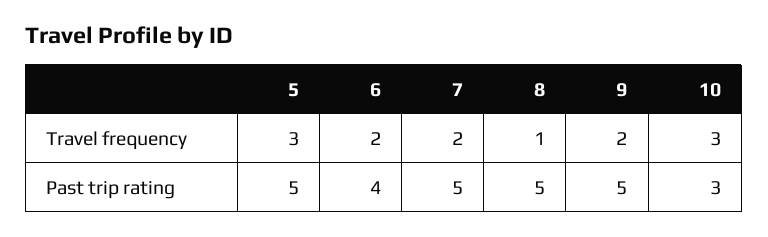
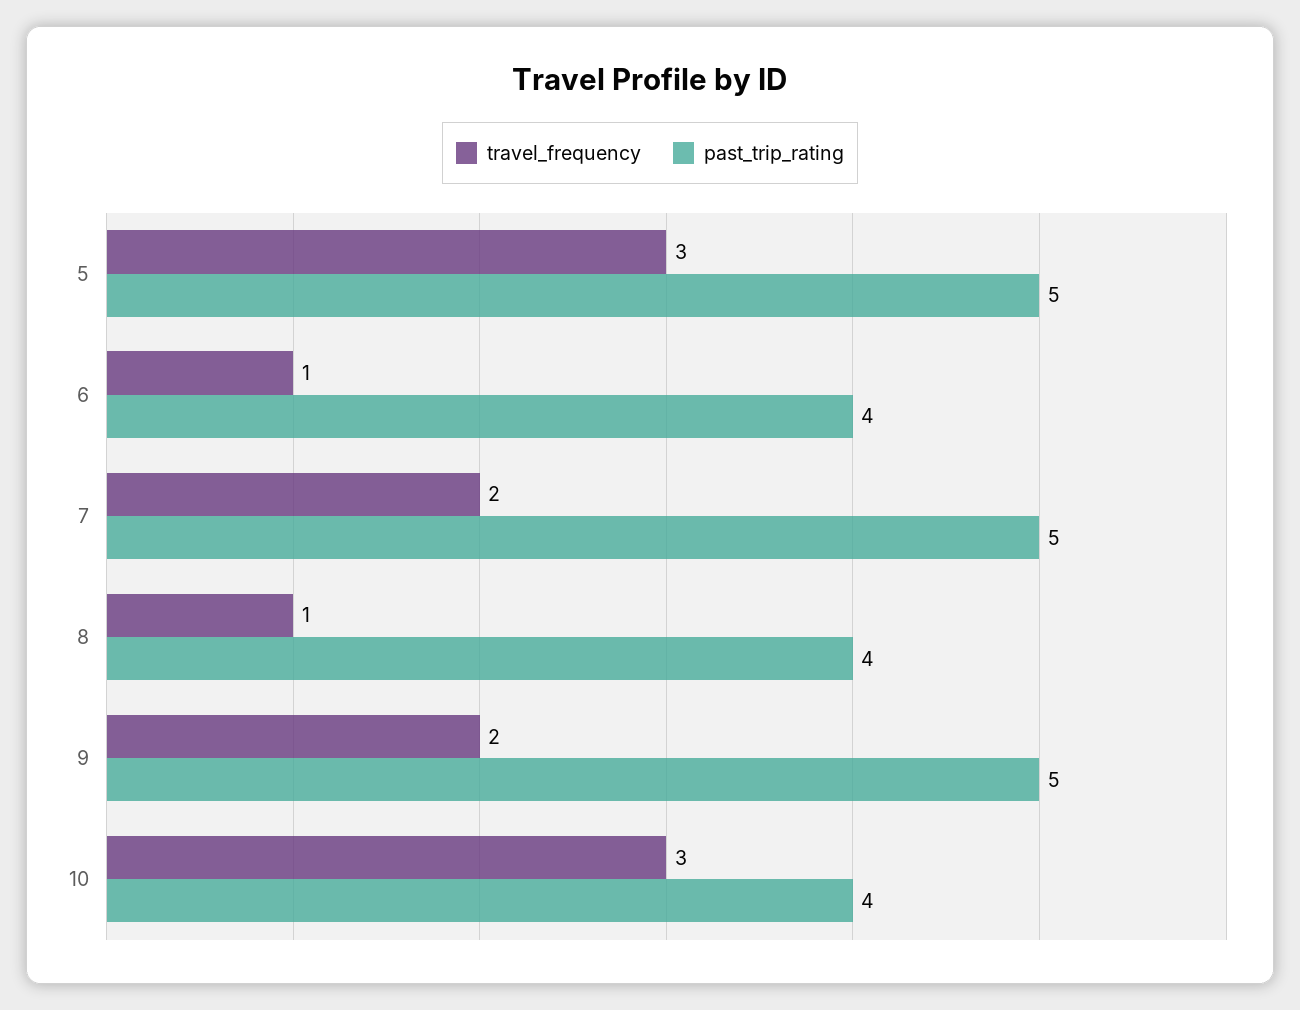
  {
    "Travel frequency": {
      "5": 3,
-     "6": 2,
+     "6": 1,
      "7": 2,
      "8": 1,
      "9": 2,
      "10": 3
    },
    "Past trip rating": {
      "5": 5,
      "6": 4,
      "7": 5,
-     "8": 5,
+     "8": 4,
      "9": 5,
-     "10": 3
+     "10": 4
    }
  }

